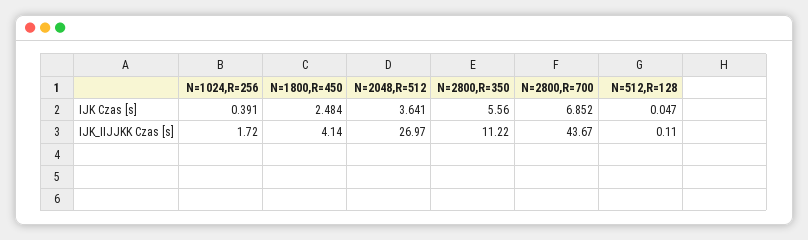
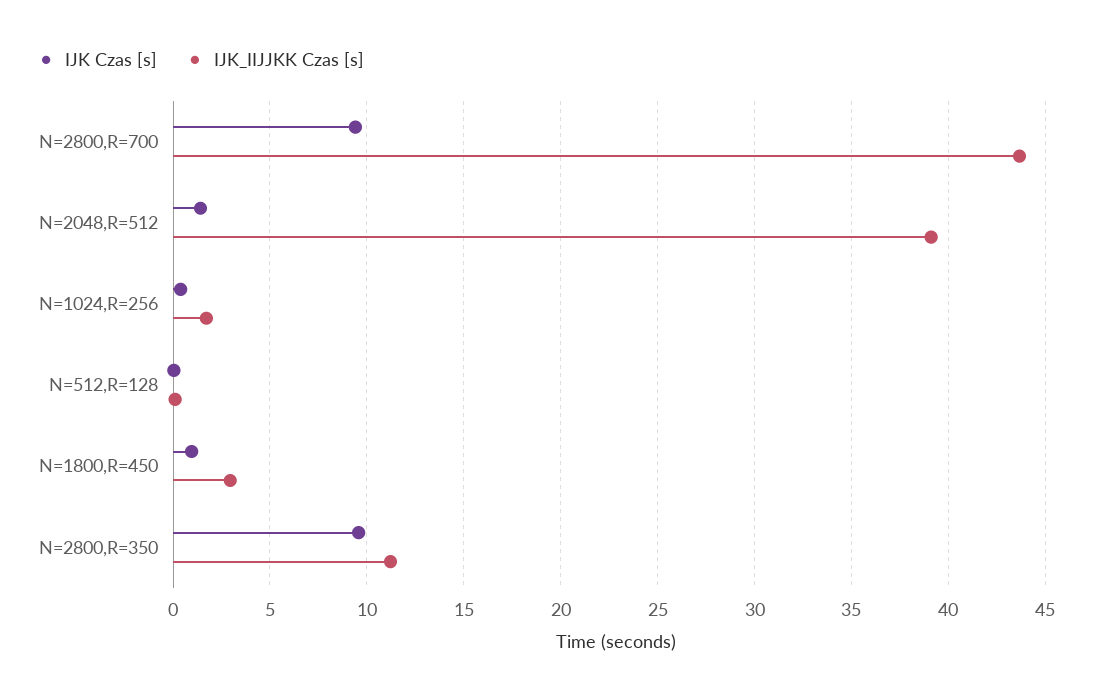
  {
    "IJK Czas [s]": {
      "N=1024,R=256": 0.391,
-     "N=1800,R=450": 2.484,
+     "N=1800,R=450": 1,
-     "N=2048,R=512": 3.641,
+     "N=2048,R=512": 1.5,
-     "N=2800,R=350": 5.56,
+     "N=2800,R=350": 9.5,
-     "N=2800,R=700": 6.852,
+     "N=2800,R=700": 9.5,
      "N=512,R=128": 0.047
    },
    "IJK_IIJJKK Czas [s]": {
      "N=1024,R=256": 1.72,
-     "N=1800,R=450": 4.14,
+     "N=1800,R=450": 3,
-     "N=2048,R=512": 26.97,
+     "N=2048,R=512": 39,
      "N=2800,R=350": 11.22,
      "N=2800,R=700": 43.67,
      "N=512,R=128": 0.11
    }
  }

